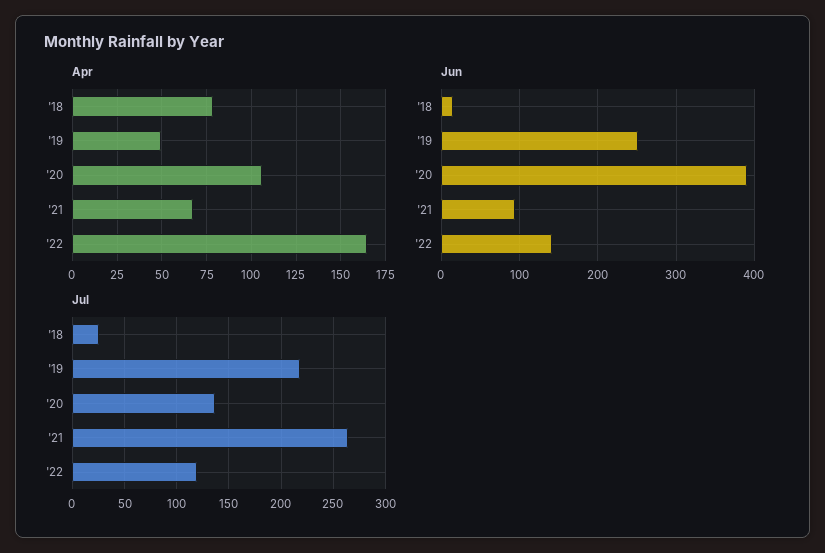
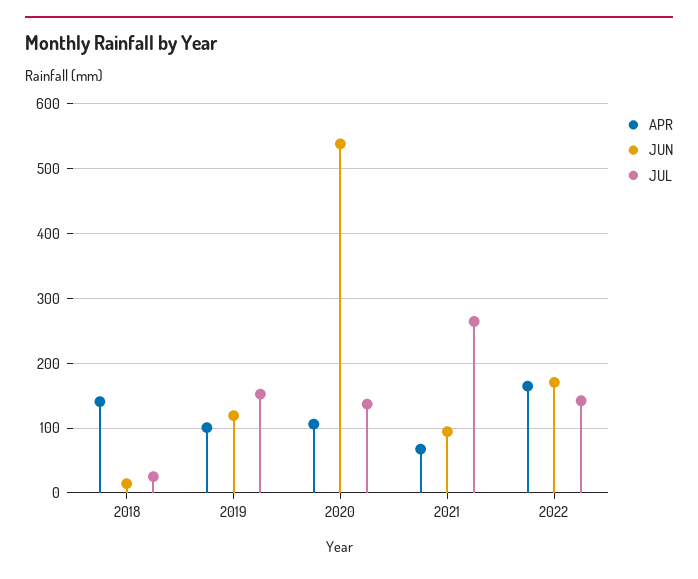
  {
    "Apr": {
-     "'18": 80,
+     "'18": 140,
-     "'19": 50,
+     "'19": 100,
      "'20": 105,
      "'21": 70,
      "'22": 165
    },
    "Jun": {
      "'18": 10,
-     "'19": 250,
+     "'19": 120,
-     "'20": 390,
+     "'20": 540,
      "'21": 90,
-     "'22": 140
+     "'22": 170
    },
    "Jul": {
      "'18": 30,
-     "'19": 220,
+     "'19": 150,
      "'20": 140,
      "'21": 260,
-     "'22": 120
+     "'22": 140
    }
  }

